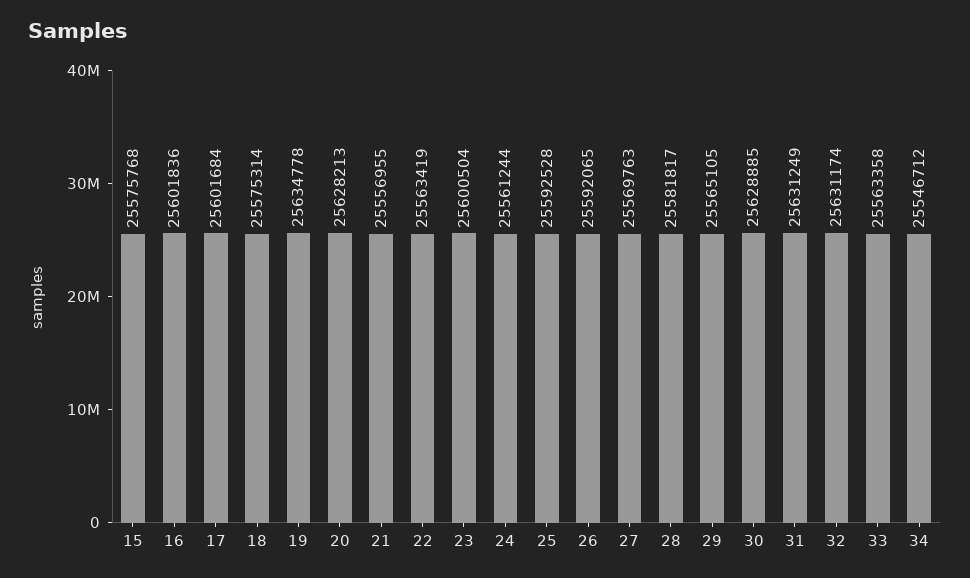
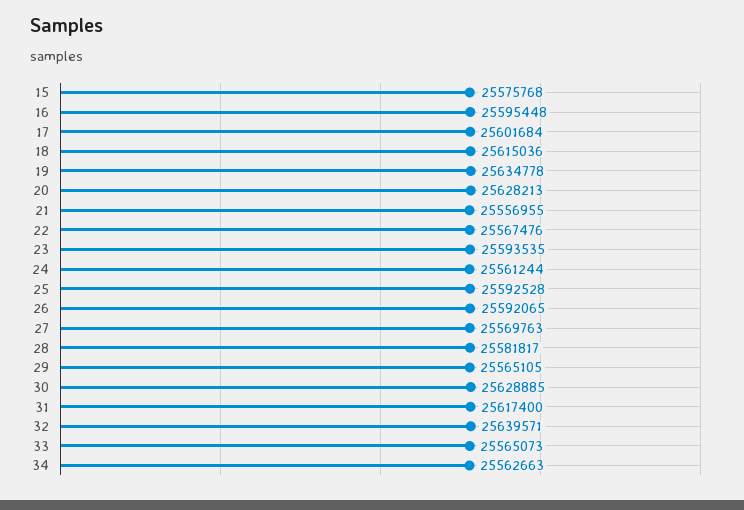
  {
    "15": 25575768,
-   "16": 25601836,
+   "16": 25595448,
    "17": 25601684,
-   "18": 25575314,
+   "18": 25615036,
    "19": 25634778,
    "20": 25628213,
    "21": 25556955,
-   "22": 25563419,
+   "22": 25567476,
-   "23": 25600504,
+   "23": 25593535,
    "24": 25561244,
    "25": 25592528,
    "26": 25592065,
    "27": 25569763,
    "28": 25581817,
    "29": 25565105,
    "30": 25628885,
-   "31": 25631249,
+   "31": 25617400,
-   "32": 25631174,
+   "32": 25639571,
-   "33": 25563358,
+   "33": 25565073,
-   "34": 25546712
+   "34": 25562663
  }

